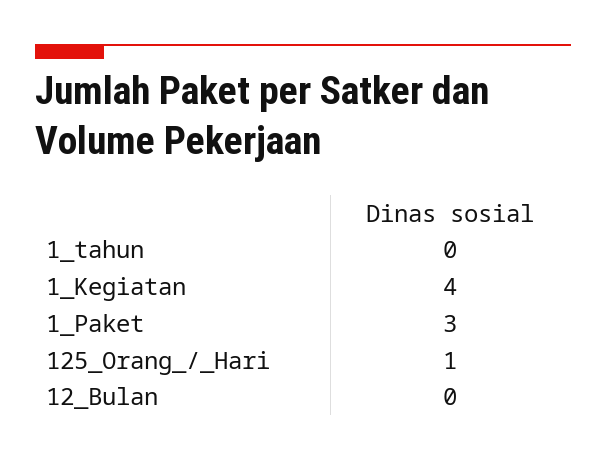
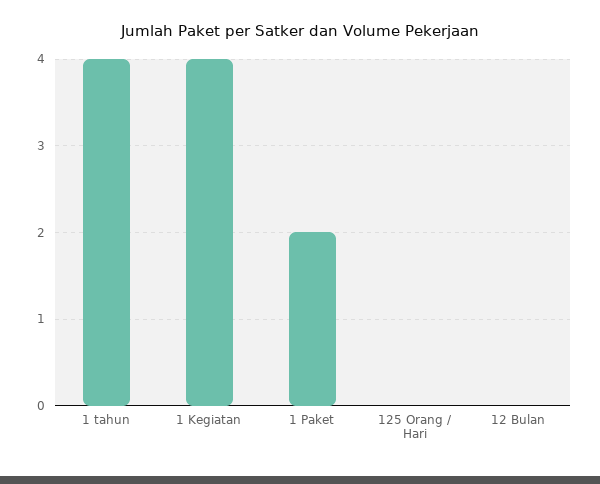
  {
-   "1_tahun": 0,
+   "1_tahun": 4,
    "1_Kegiatan": 4,
-   "1_Paket": 3,
+   "1_Paket": 2,
-   "125_Orang_/_Hari": 1,
+   "125_Orang_/_Hari": 0,
    "12_Bulan": 0
  }

